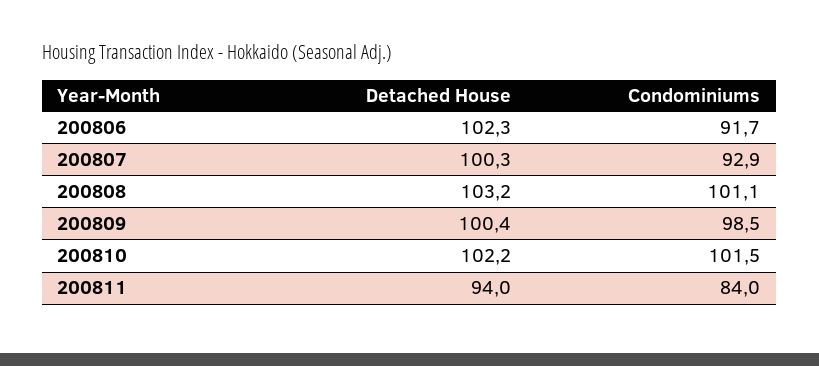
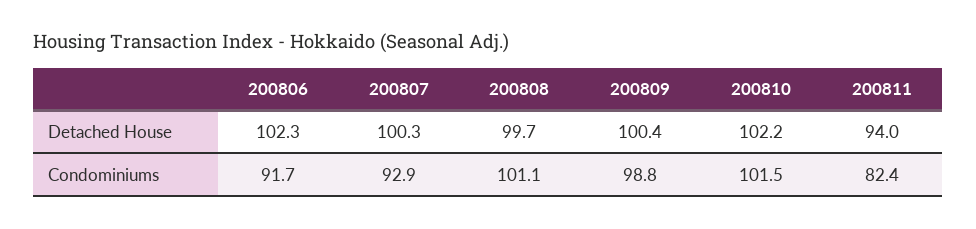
  {
    "Detached House": {
      "200806": 102.3,
      "200807": 100.3,
-     "200808": 103.2,
+     "200808": 99.7,
      "200809": 100.4,
      "200810": 102.2,
      "200811": 94
    },
    "Condominiums": {
      "200806": 91.7,
      "200807": 92.9,
      "200808": 101.1,
-     "200809": 98.5,
+     "200809": 98.8,
      "200810": 101.5,
-     "200811": 84
+     "200811": 82.4
    }
  }

